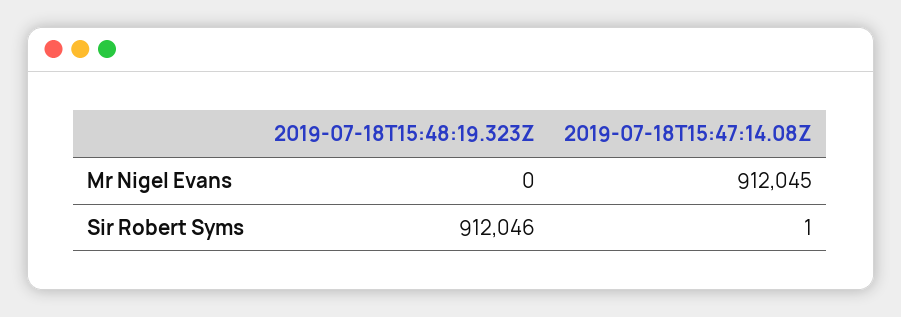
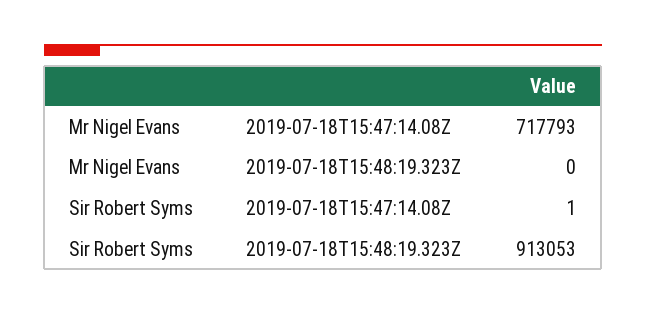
  {
    "2019-07-18T15:48:19.323Z": {
      "Mr Nigel Evans": 0,
-     "Sir Robert Syms": 912046
+     "Sir Robert Syms": 913053
    },
    "2019-07-18T15:47:14.08Z": {
-     "Mr Nigel Evans": 912045,
+     "Mr Nigel Evans": 717793,
      "Sir Robert Syms": 1
    }
  }

